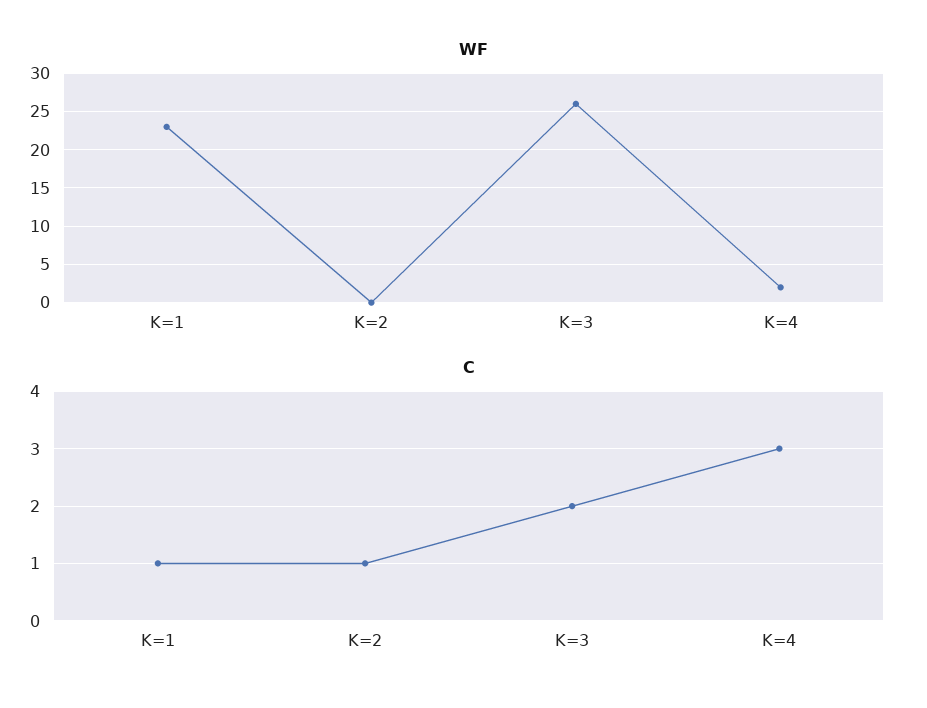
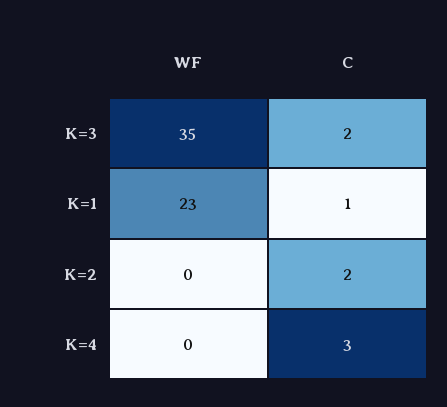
  {
    "WF": {
      "K=1": 23,
      "K=2": 0,
-     "K=3": 26,
+     "K=3": 35,
-     "K=4": 2
+     "K=4": 0
    },
    "C": {
      "K=1": 1,
-     "K=2": 1,
+     "K=2": 2,
      "K=3": 2,
      "K=4": 3
    }
  }

